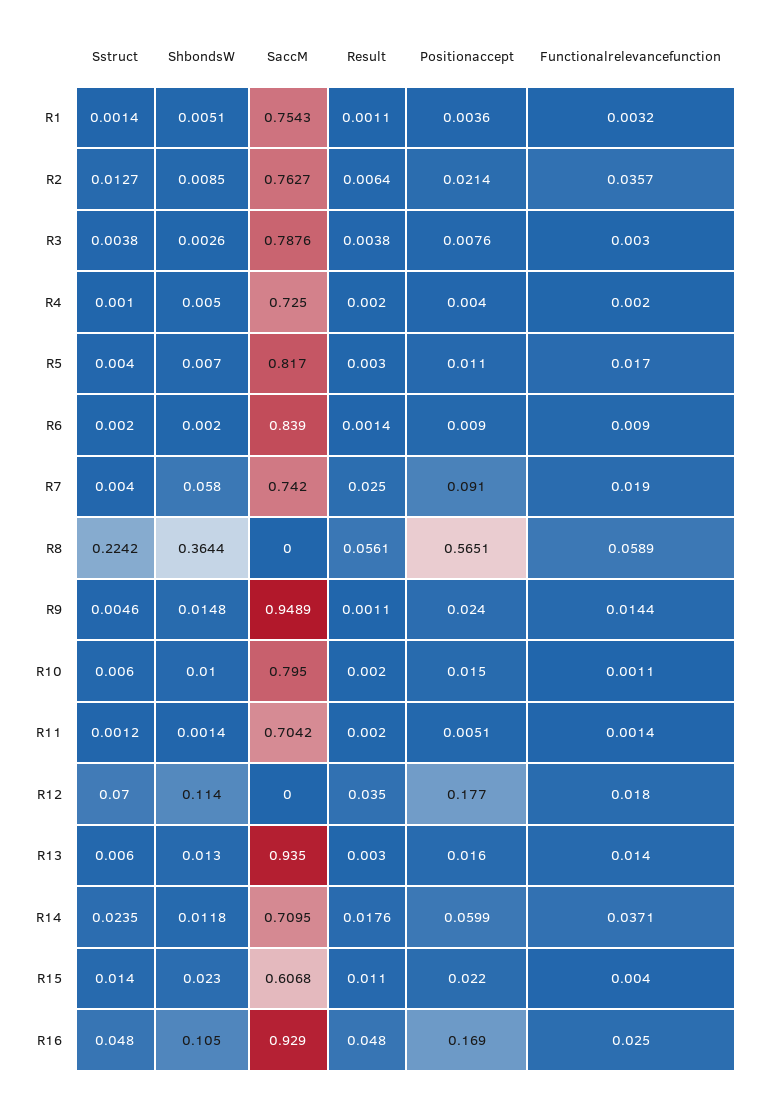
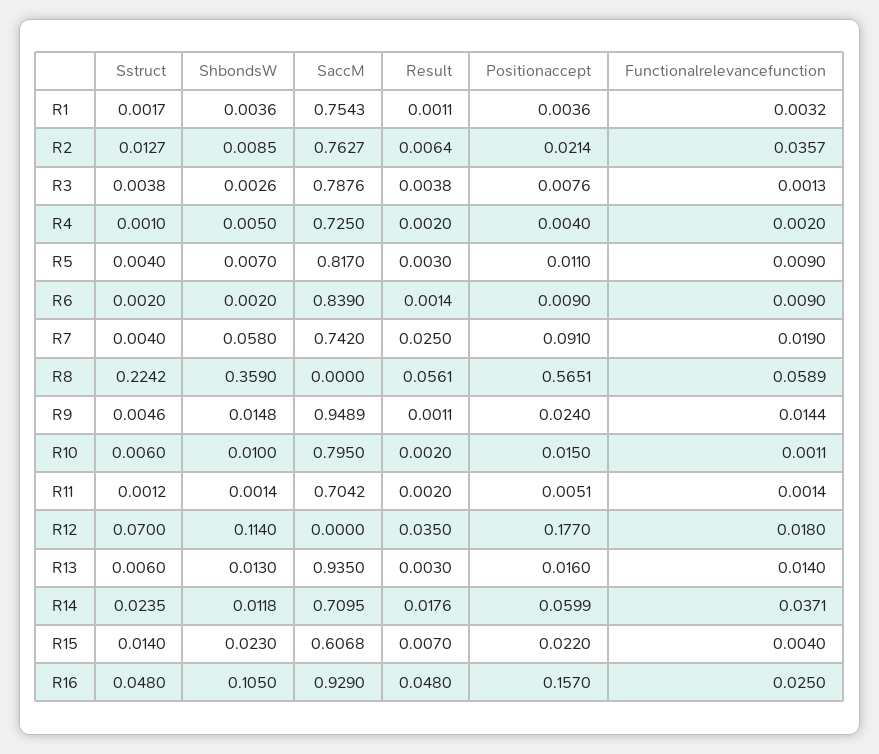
  {
    "Sstruct": {
-     "R1": 0.0014,
+     "R1": 0.0017,
      "R2": 0.0127,
      "R3": 0.0038,
      "R4": 0.001,
      "R5": 0.004,
      "R6": 0.002,
      "R7": 0.004,
      "R8": 0.2242,
      "R9": 0.0046,
      "R10": 0.006,
      "R11": 0.0012,
      "R12": 0.07,
      "R13": 0.006,
      "R14": 0.0235,
      "R15": 0.014,
      "R16": 0.048
    },
    "ShbondsW": {
-     "R1": 0.0051,
+     "R1": 0.0036,
      "R2": 0.0085,
      "R3": 0.0026,
      "R4": 0.005,
      "R5": 0.007,
      "R6": 0.002,
      "R7": 0.058,
-     "R8": 0.3644,
+     "R8": 0.359,
      "R9": 0.0148,
      "R10": 0.01,
      "R11": 0.0014,
      "R12": 0.114,
      "R13": 0.013,
      "R14": 0.0118,
      "R15": 0.023,
      "R16": 0.105
    },
    "SaccM": {
      "R1": 0.7543,
      "R2": 0.7627,
      "R3": 0.7876,
      "R4": 0.725,
      "R5": 0.817,
      "R6": 0.839,
      "R7": 0.742,
      "R8": 0,
      "R9": 0.9489,
      "R10": 0.795,
      "R11": 0.7042,
      "R12": 0,
      "R13": 0.935,
      "R14": 0.7095,
      "R15": 0.6068,
      "R16": 0.929
    },
    "Result": {
      "R1": 0.0011,
      "R2": 0.0064,
      "R3": 0.0038,
      "R4": 0.002,
      "R5": 0.003,
      "R6": 0.0014,
      "R7": 0.025,
      "R8": 0.0561,
      "R9": 0.0011,
      "R10": 0.002,
      "R11": 0.002,
      "R12": 0.035,
      "R13": 0.003,
      "R14": 0.0176,
-     "R15": 0.011,
+     "R15": 0.007,
      "R16": 0.048
    },
    "Positionaccept": {
      "R1": 0.0036,
      "R2": 0.0214,
      "R3": 0.0076,
      "R4": 0.004,
      "R5": 0.011,
      "R6": 0.009,
      "R7": 0.091,
      "R8": 0.5651,
      "R9": 0.024,
      "R10": 0.015,
      "R11": 0.0051,
      "R12": 0.177,
      "R13": 0.016,
      "R14": 0.0599,
      "R15": 0.022,
-     "R16": 0.169
+     "R16": 0.157
    },
    "Functionalrelevancefunction": {
      "R1": 0.0032,
      "R2": 0.0357,
-     "R3": 0.003,
+     "R3": 0.0013,
      "R4": 0.002,
-     "R5": 0.017,
+     "R5": 0.009,
      "R6": 0.009,
      "R7": 0.019,
      "R8": 0.0589,
      "R9": 0.0144,
      "R10": 0.0011,
      "R11": 0.0014,
      "R12": 0.018,
      "R13": 0.014,
      "R14": 0.0371,
      "R15": 0.004,
      "R16": 0.025
    }
  }

